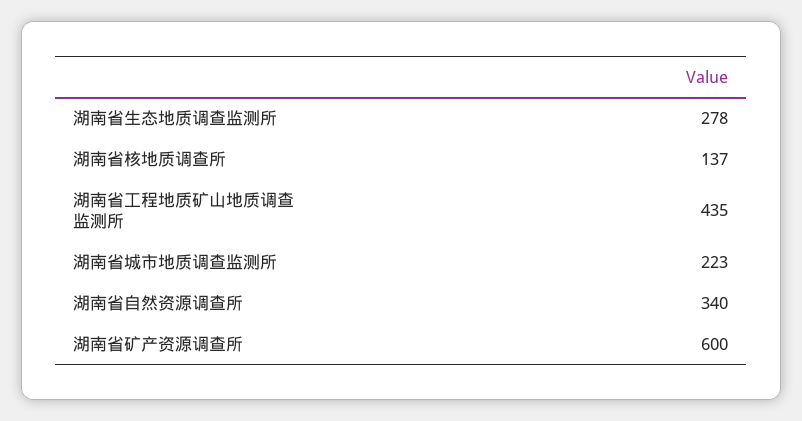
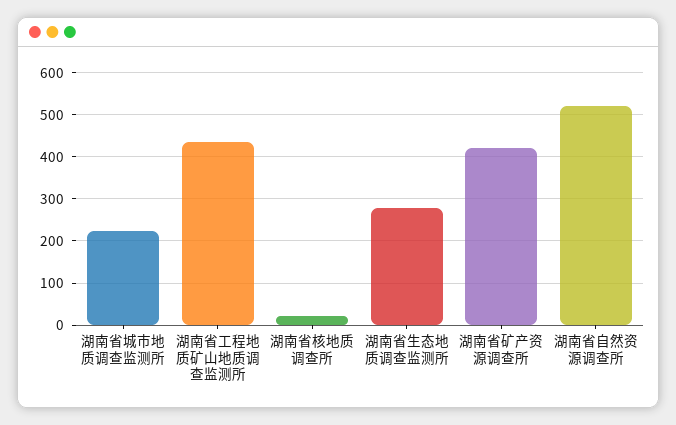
  {
    "湖南省生态地质调查监测所": 278,
-   "湖南省核地质调查所": 137,
+   "湖南省核地质调查所": 20,
    "湖南省工程地质矿山地质调查监测所": 435,
    "湖南省城市地质调查监测所": 223,
-   "湖南省自然资源调查所": 340,
+   "湖南省自然资源调查所": 520,
-   "湖南省矿产资源调查所": 600
+   "湖南省矿产资源调查所": 420
  }

